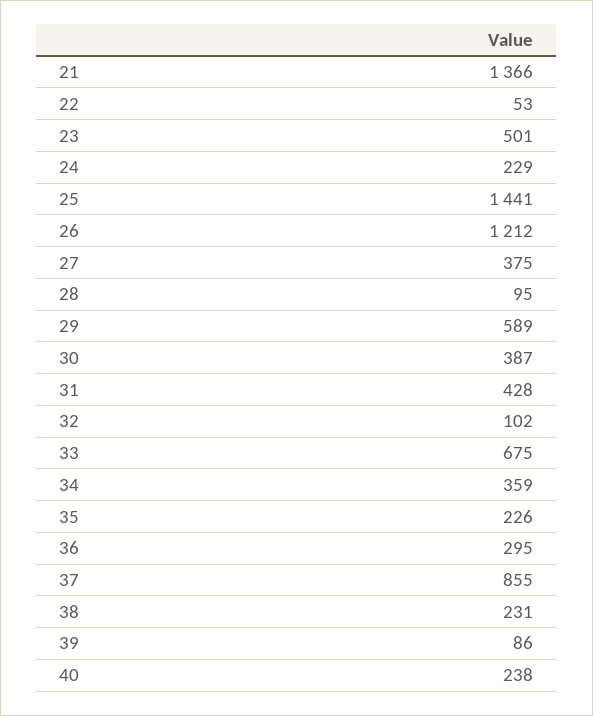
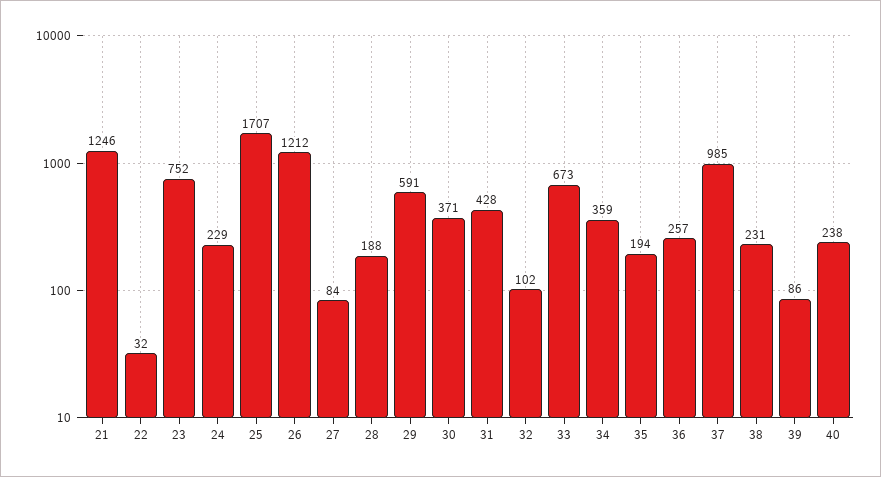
  {
-   "21": 1366,
+   "21": 1246,
-   "22": 53,
+   "22": 32,
-   "23": 501,
+   "23": 752,
    "24": 229,
-   "25": 1441,
+   "25": 1707,
    "26": 1212,
-   "27": 375,
+   "27": 84,
-   "28": 95,
+   "28": 188,
-   "29": 589,
+   "29": 591,
-   "30": 387,
+   "30": 371,
    "31": 428,
    "32": 102,
-   "33": 675,
+   "33": 673,
    "34": 359,
-   "35": 226,
+   "35": 194,
-   "36": 295,
+   "36": 257,
-   "37": 855,
+   "37": 985,
    "38": 231,
    "39": 86,
    "40": 238
  }

